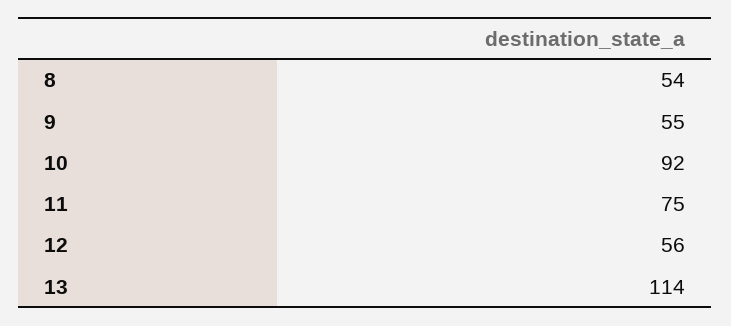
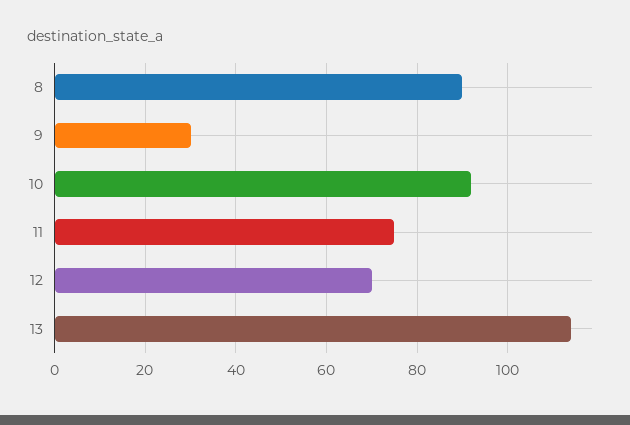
  {
-   "8": 54,
+   "8": 90,
-   "9": 55,
+   "9": 30,
    "10": 92,
    "11": 75,
-   "12": 56,
+   "12": 70,
    "13": 114
  }

